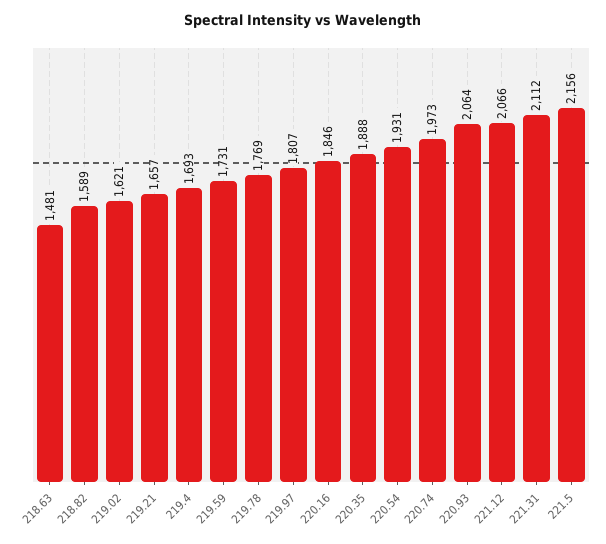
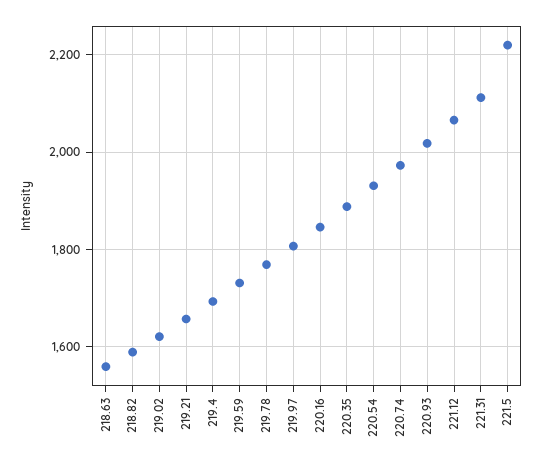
  {
-   "218.63": 1481,
+   "218.63": 1560,
    "218.82": 1589,
    "219.02": 1621,
    "219.21": 1657,
    "219.4": 1693,
    "219.59": 1731,
    "219.78": 1769,
    "219.97": 1807,
    "220.16": 1846,
    "220.35": 1888,
    "220.54": 1931,
    "220.74": 1973,
-   "220.93": 2064,
+   "220.93": 2020,
    "221.12": 2066,
    "221.31": 2112,
-   "221.5": 2156
+   "221.5": 2220
  }

